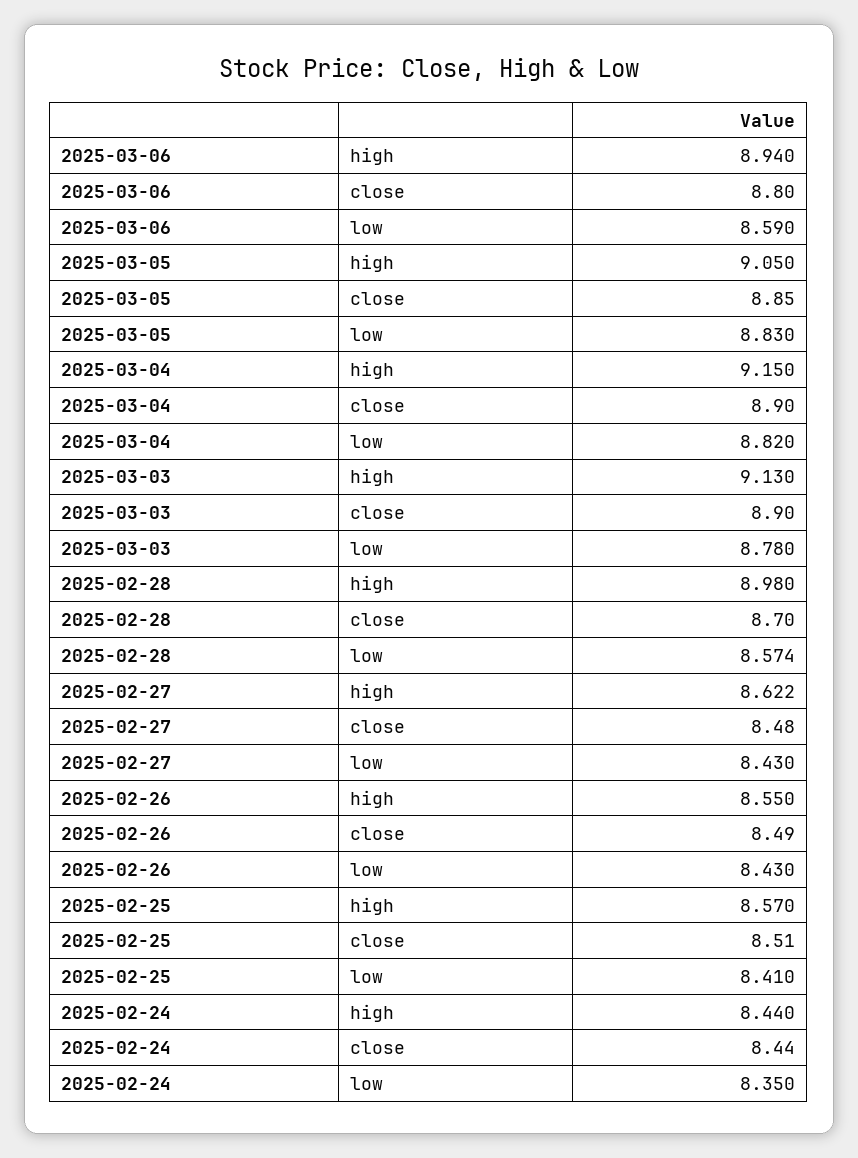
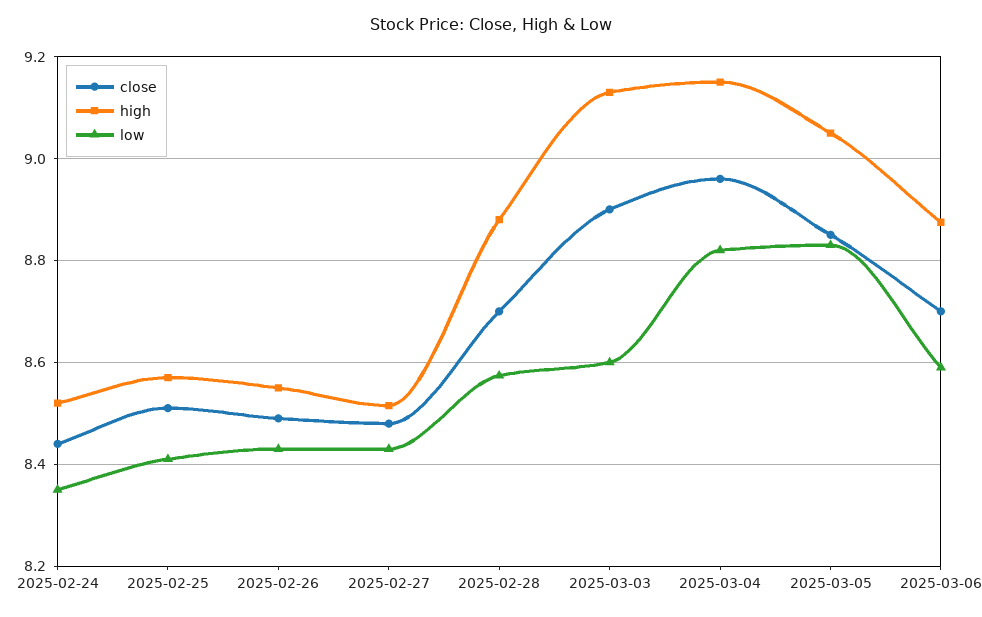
  {
    "high": {
-     "2025-03-06": 8.94,
+     "2025-03-06": 8.88,
      "2025-03-05": 9.05,
      "2025-03-04": 9.15,
      "2025-03-03": 9.13,
-     "2025-02-28": 8.98,
+     "2025-02-28": 8.88,
-     "2025-02-27": 8.622,
+     "2025-02-27": 8.52,
      "2025-02-26": 8.55,
      "2025-02-25": 8.57,
-     "2025-02-24": 8.44
+     "2025-02-24": 8.52
    },
    "close": {
-     "2025-03-06": 8.8,
+     "2025-03-06": 8.7,
      "2025-03-05": 8.85,
-     "2025-03-04": 8.9,
+     "2025-03-04": 8.96,
      "2025-03-03": 8.9,
      "2025-02-28": 8.7,
      "2025-02-27": 8.48,
      "2025-02-26": 8.49,
      "2025-02-25": 8.51,
      "2025-02-24": 8.44
    },
    "low": {
      "2025-03-06": 8.59,
      "2025-03-05": 8.83,
      "2025-03-04": 8.82,
-     "2025-03-03": 8.78,
+     "2025-03-03": 8.6,
      "2025-02-28": 8.574,
      "2025-02-27": 8.43,
      "2025-02-26": 8.43,
      "2025-02-25": 8.41,
      "2025-02-24": 8.35
    }
  }

